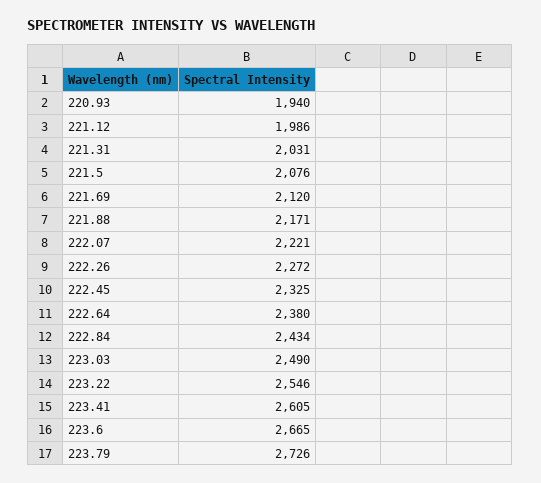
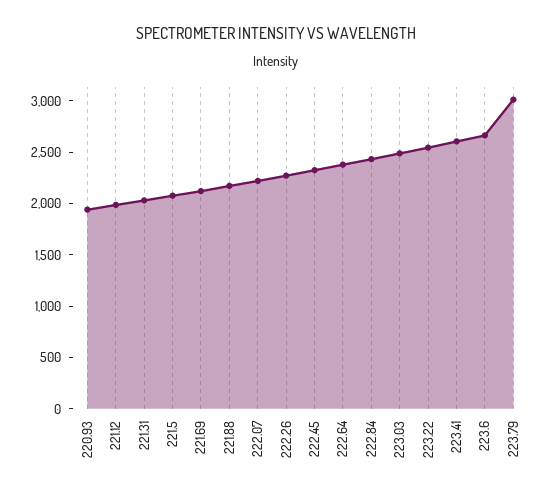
  {
    "220.93": 1940,
    "221.12": 1986,
    "221.31": 2031,
    "221.5": 2076,
    "221.69": 2120,
    "221.88": 2171,
    "222.07": 2221,
    "222.26": 2272,
    "222.45": 2325,
    "222.64": 2380,
    "222.84": 2434,
    "223.03": 2490,
    "223.22": 2546,
    "223.41": 2605,
    "223.6": 2665,
-   "223.79": 2726
+   "223.79": 3000
  }

